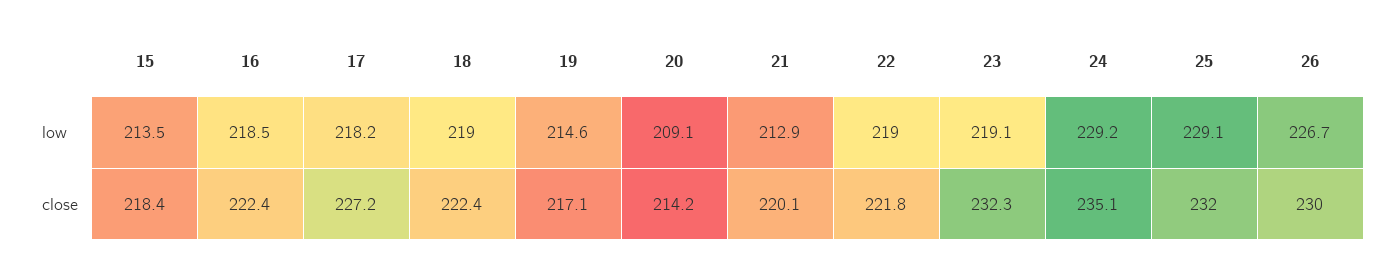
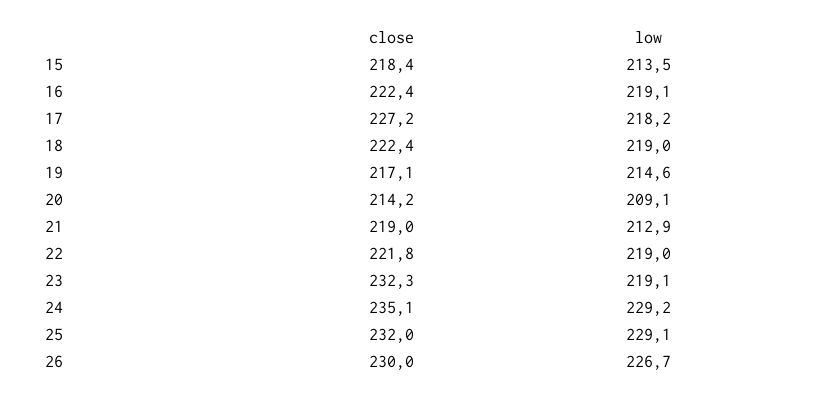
  {
    "15": {
      "low": 213.5,
      "close": 218.4
    },
    "16": {
-     "low": 218.5,
+     "low": 219.1,
      "close": 222.4
    },
    "17": {
      "low": 218.2,
      "close": 227.2
    },
    "18": {
      "low": 219,
      "close": 222.4
    },
    "19": {
      "low": 214.6,
      "close": 217.1
    },
    "20": {
      "low": 209.1,
      "close": 214.2
    },
    "21": {
      "low": 212.9,
-     "close": 220.1
+     "close": 219
    },
    "22": {
      "low": 219,
      "close": 221.8
    },
    "23": {
      "low": 219.1,
      "close": 232.3
    },
    "24": {
      "low": 229.2,
      "close": 235.1
    },
    "25": {
      "low": 229.1,
      "close": 232
    },
    "26": {
      "low": 226.7,
      "close": 230
    }
  }

